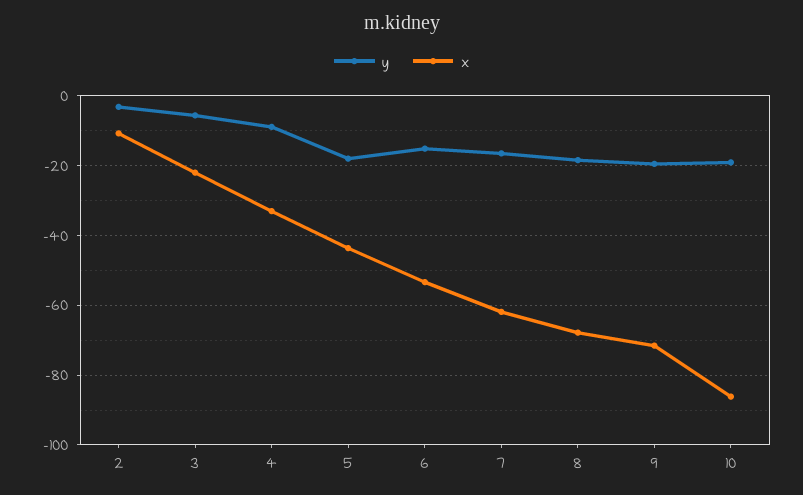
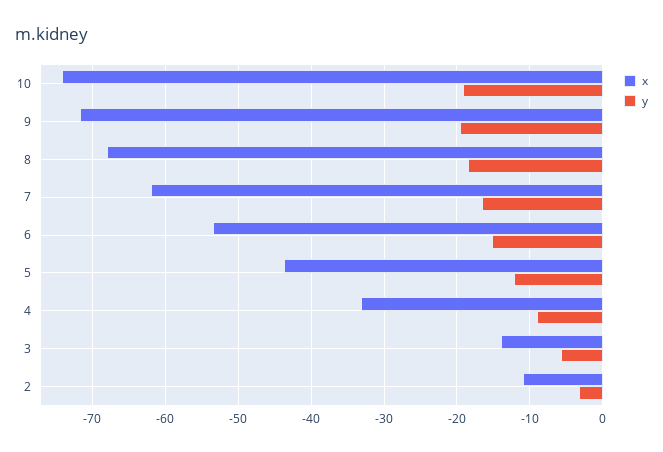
  {
    "y": {
      "2": -3,
      "3": -6,
      "4": -9,
-     "5": -18,
+     "5": -12,
      "6": -15,
      "7": -17,
      "8": -19,
      "9": -20,
      "10": -19
    },
    "x": {
      "2": -11,
-     "3": -22,
+     "3": -14,
      "4": -33,
      "5": -44,
      "6": -53,
      "7": -62,
      "8": -68,
      "9": -72,
-     "10": -86
+     "10": -74
    }
  }

